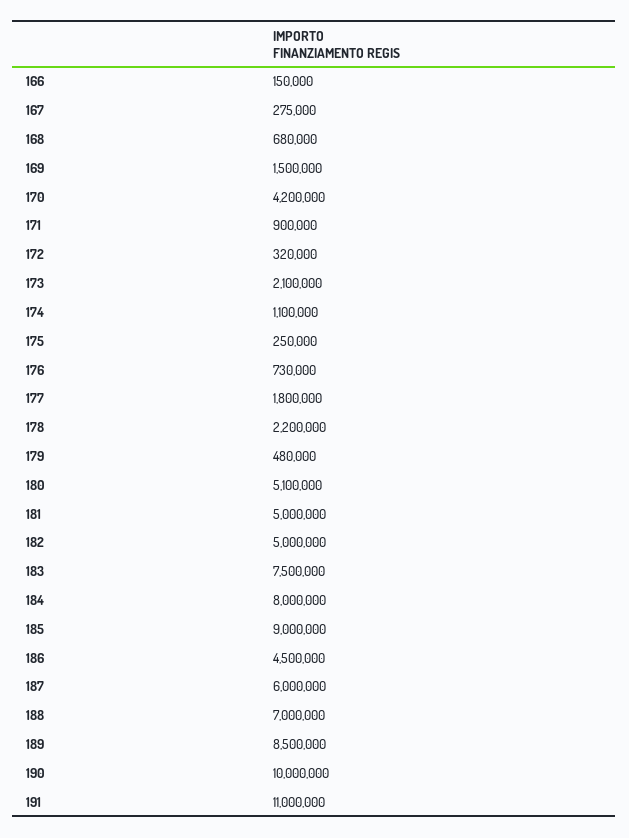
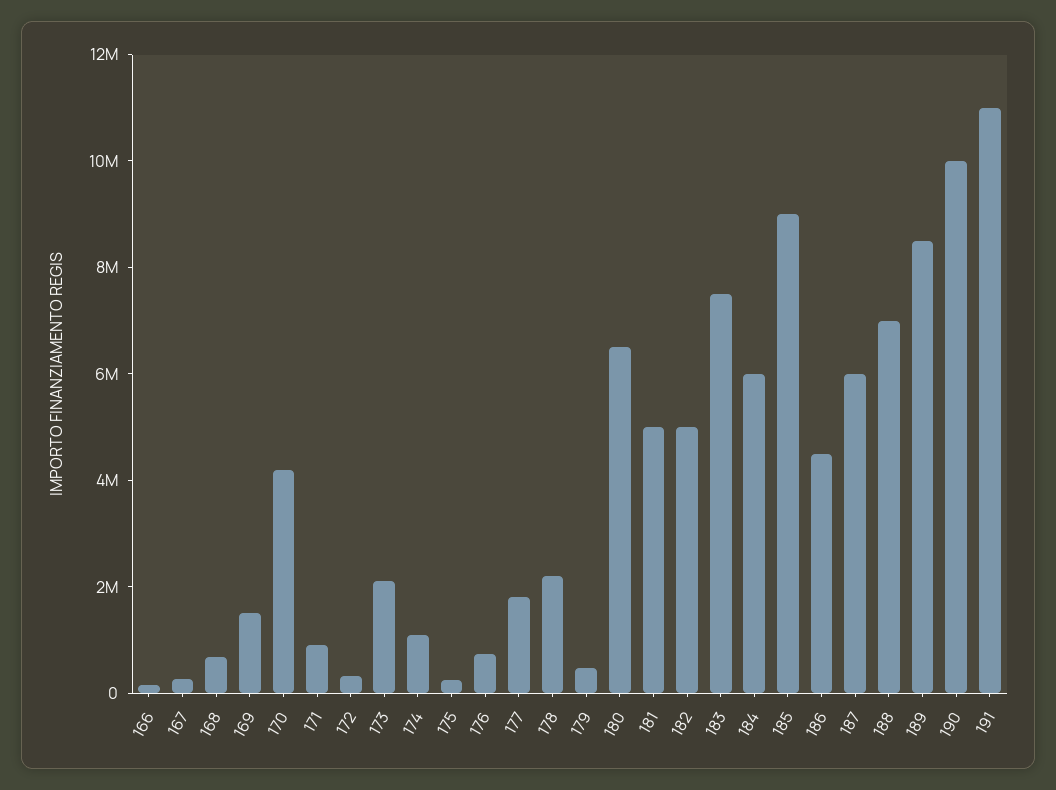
  {
    "166": 150000,
    "167": 275000,
    "168": 680000,
    "169": 1500000,
    "170": 4200000,
    "171": 900000,
    "172": 320000,
    "173": 2100000,
    "174": 1100000,
    "175": 250000,
    "176": 730000,
    "177": 1800000,
    "178": 2200000,
    "179": 480000,
-   "180": 5100000,
+   "180": 6500000,
    "181": 5000000,
    "182": 5000000,
    "183": 7500000,
-   "184": 8000000,
+   "184": 6000000,
    "185": 9000000,
    "186": 4500000,
    "187": 6000000,
    "188": 7000000,
    "189": 8500000,
    "190": 10000000,
    "191": 11000000
  }

